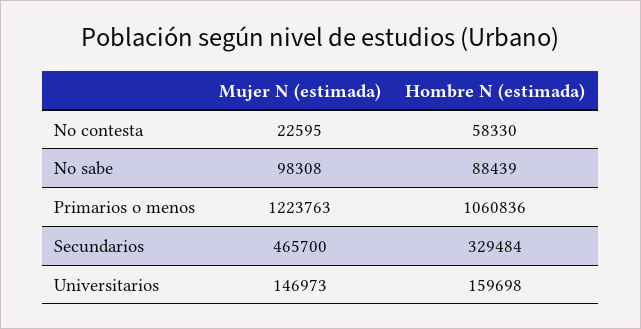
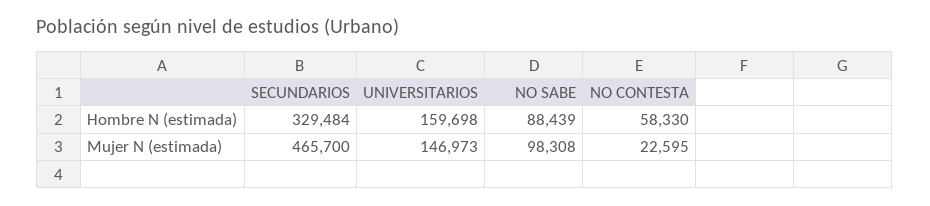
  {
    "Mujer N (estimada)": {
      "No contesta": 22595,
      "No sabe": 98308,
-     "Primarios o menos": 1223763,
      "Secundarios": 465700,
      "Universitarios": 146973
    },
    "Hombre N (estimada)": {
      "No contesta": 58330,
      "No sabe": 88439,
-     "Primarios o menos": 1060836,
      "Secundarios": 329484,
      "Universitarios": 159698
    }
  }

